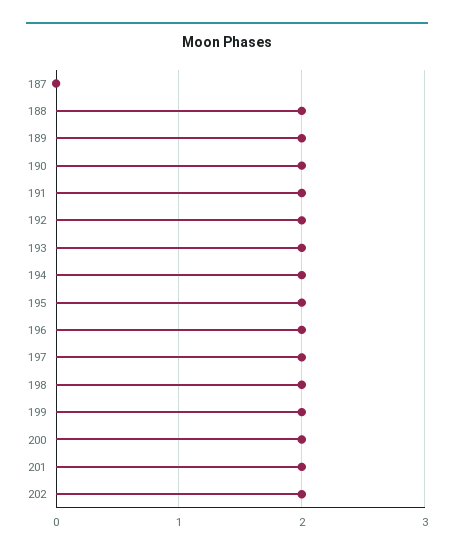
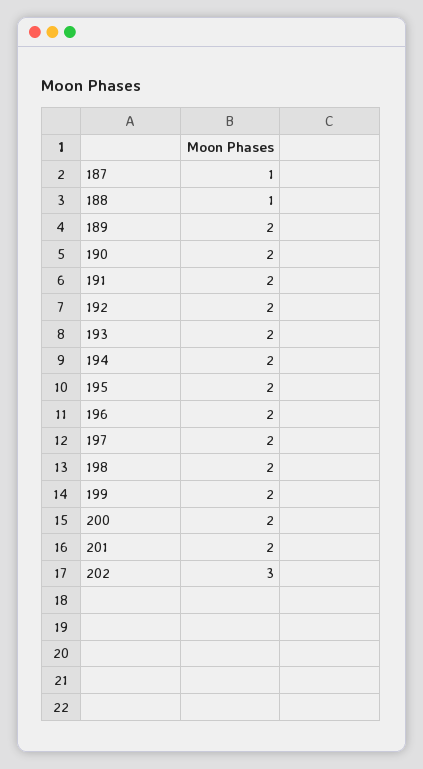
  {
-   "187": 0,
+   "187": 1,
-   "188": 2,
+   "188": 1,
    "189": 2,
    "190": 2,
    "191": 2,
    "192": 2,
    "193": 2,
    "194": 2,
    "195": 2,
    "196": 2,
    "197": 2,
    "198": 2,
    "199": 2,
    "200": 2,
    "201": 2,
-   "202": 2
+   "202": 3
  }

